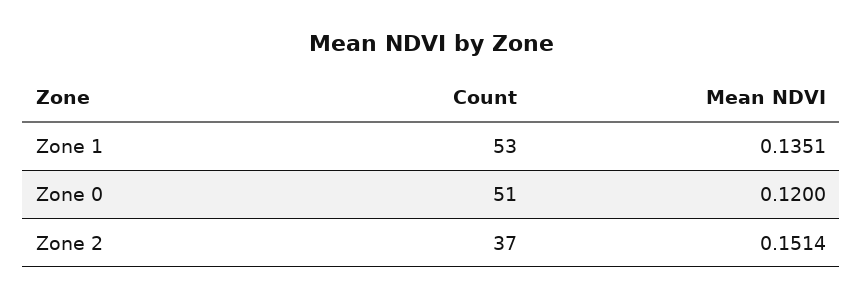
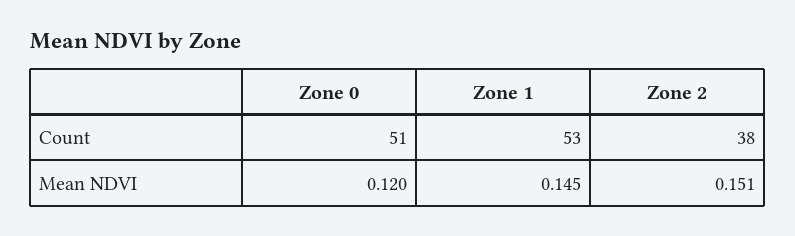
  {
    "Count": {
      "Zone 1": 53,
      "Zone 0": 51,
-     "Zone 2": 37
+     "Zone 2": 38
    },
    "Mean NDVI": {
-     "Zone 1": 0.1351,
+     "Zone 1": 0.145,
      "Zone 0": 0.12,
      "Zone 2": 0.1514
    }
  }

